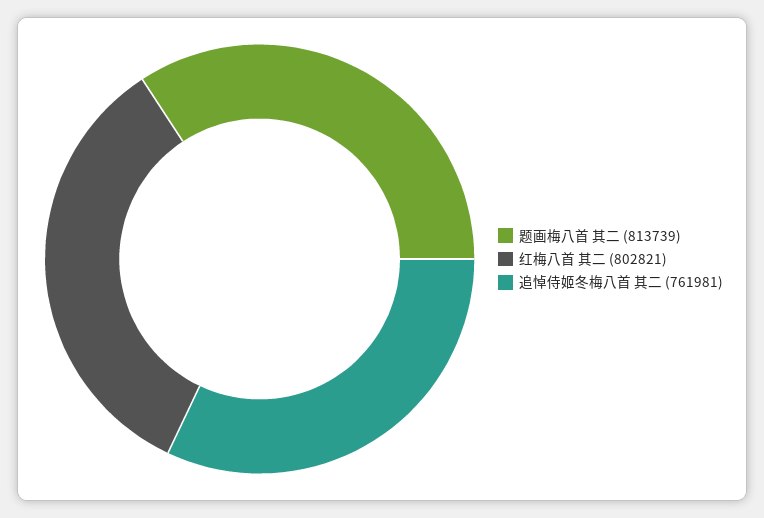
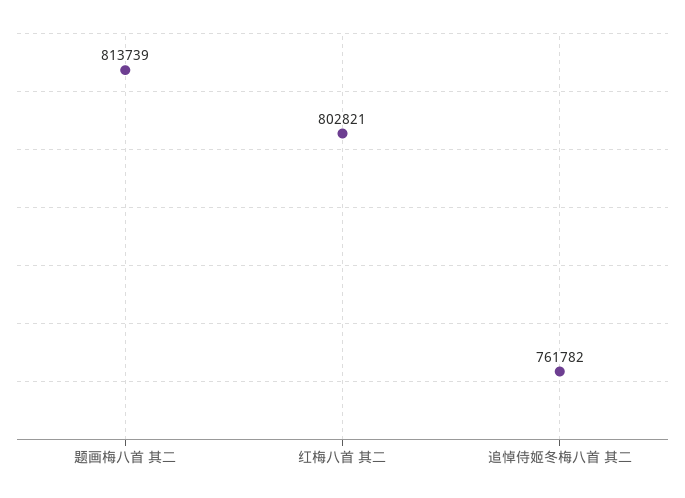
  {
    "题画梅八首 其二": 813739,
    "红梅八首 其二": 802821,
-   "追悼侍姬冬梅八首 其二": 761981
+   "追悼侍姬冬梅八首 其二": 761782
  }

